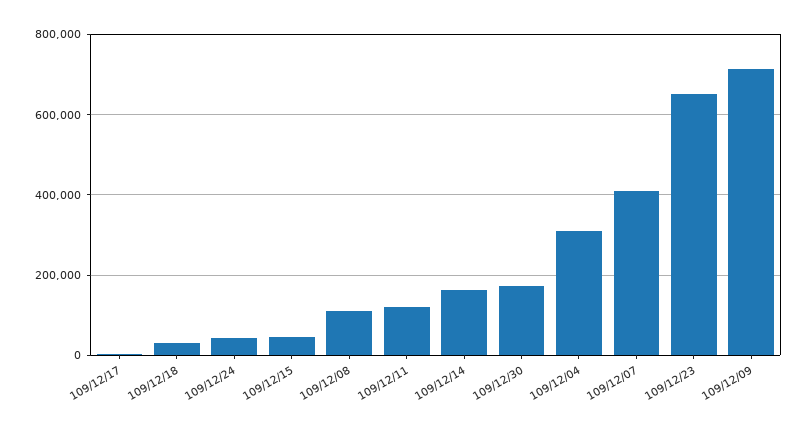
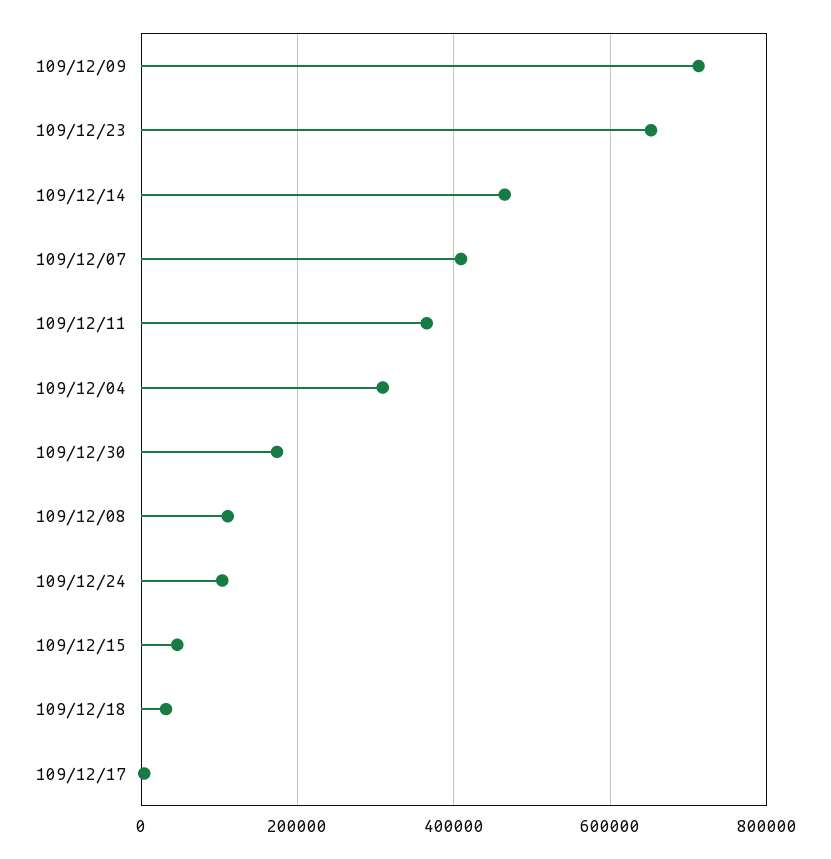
  {
    "109/12/17": 0,
    "109/12/18": 40000,
-   "109/12/24": 40000,
+   "109/12/24": 100000,
    "109/12/15": 40000,
    "109/12/08": 120000,
-   "109/12/11": 120000,
+   "109/12/11": 360000,
-   "109/12/14": 160000,
+   "109/12/14": 460000,
    "109/12/30": 180000,
    "109/12/04": 300000,
    "109/12/07": 400000,
    "109/12/23": 660000,
    "109/12/09": 720000
  }

